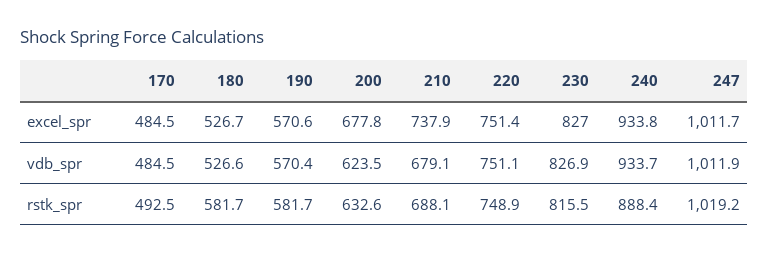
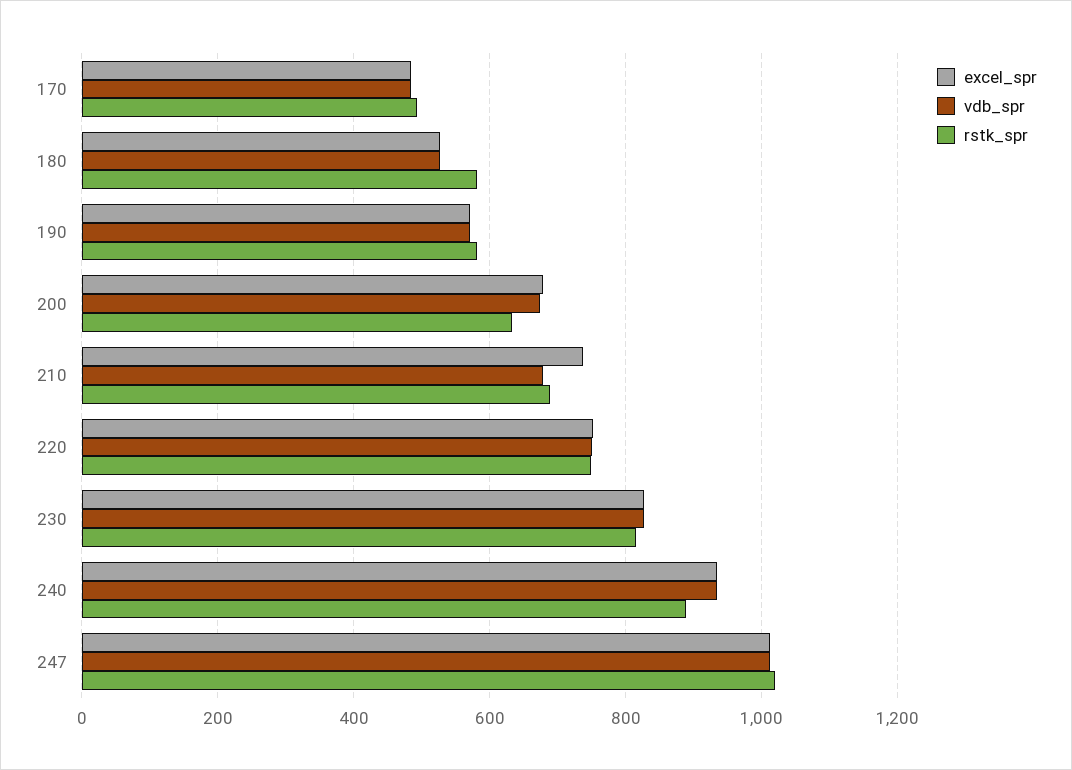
  {
    "excel_spr": {
      "170": 484.5,
      "180": 526.7,
      "190": 570.6,
      "200": 677.8,
      "210": 737.9,
      "220": 751.4,
      "230": 827,
      "240": 933.8,
      "247": 1011.7
    },
    "vdb_spr": {
      "170": 484.5,
      "180": 526.6,
      "190": 570.4,
-     "200": 623.5,
+     "200": 680,
      "210": 679.1,
      "220": 751.1,
      "230": 826.9,
      "240": 933.7,
      "247": 1011.9
    },
    "rstk_spr": {
      "170": 492.5,
      "180": 581.7,
      "190": 581.7,
      "200": 632.6,
      "210": 688.1,
      "220": 748.9,
      "230": 815.5,
      "240": 888.4,
      "247": 1019.2
    }
  }

